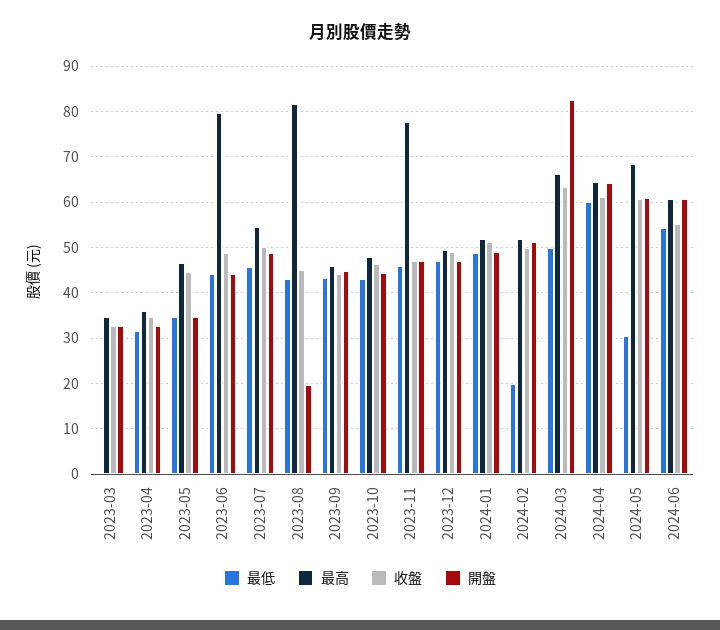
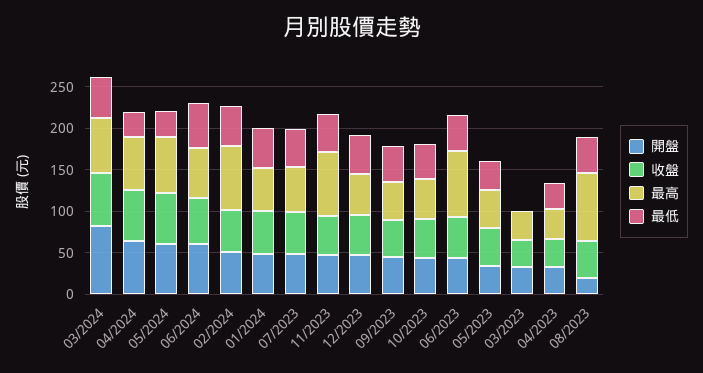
  {
    "最低": {
      "2023-03": 0,
      "2023-04": 32,
      "2023-05": 34,
      "2023-06": 44,
      "2023-07": 46,
      "2023-08": 44,
      "2023-09": 44,
      "2023-10": 44,
      "2023-11": 46,
      "2023-12": 48,
      "2024-01": 48,
-     "2024-02": 20,
+     "2024-02": 50,
      "2024-03": 50,
-     "2024-04": 60,
+     "2024-04": 30,
      "2024-05": 30,
      "2024-06": 54
    },
    "最高": {
      "2023-03": 34,
      "2023-04": 36,
      "2023-05": 46,
      "2023-06": 80,
      "2023-07": 54,
      "2023-08": 82,
      "2023-09": 46,
      "2023-10": 48,
      "2023-11": 78,
      "2023-12": 50,
      "2024-01": 52,
-     "2024-02": 52,
+     "2024-02": 80,
      "2024-03": 66,
      "2024-04": 64,
      "2024-05": 68,
      "2024-06": 60
    },
    "收盤": {
      "2023-03": 32,
      "2023-04": 34,
      "2023-05": 44,
      "2023-06": 48,
      "2023-07": 50,
      "2023-08": 46,
      "2023-09": 44,
      "2023-10": 46,
      "2023-11": 48,
      "2023-12": 48,
      "2024-01": 52,
      "2024-02": 50,
      "2024-03": 64,
      "2024-04": 62,
      "2024-05": 60,
      "2024-06": 56
    },
    "開盤": {
      "2023-03": 32,
      "2023-04": 32,
      "2023-05": 34,
      "2023-06": 44,
      "2023-07": 48,
      "2023-08": 20,
      "2023-09": 44,
      "2023-10": 44,
      "2023-11": 48,
      "2023-12": 48,
      "2024-01": 48,
      "2024-02": 52,
      "2024-03": 82,
      "2024-04": 64,
      "2024-05": 60,
      "2024-06": 60
    }
  }

